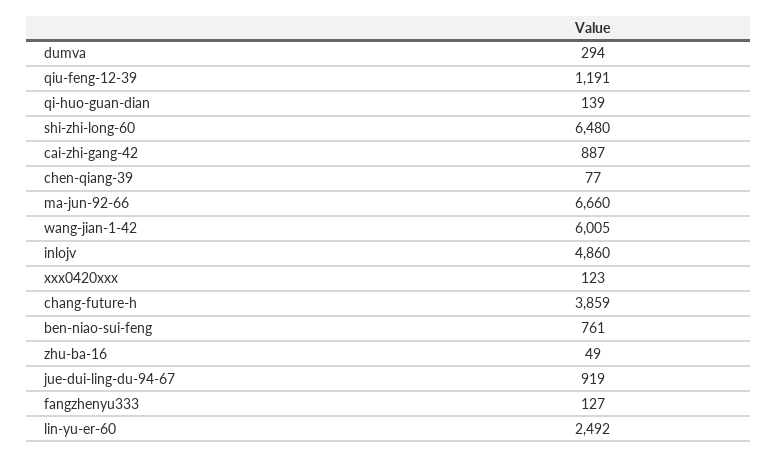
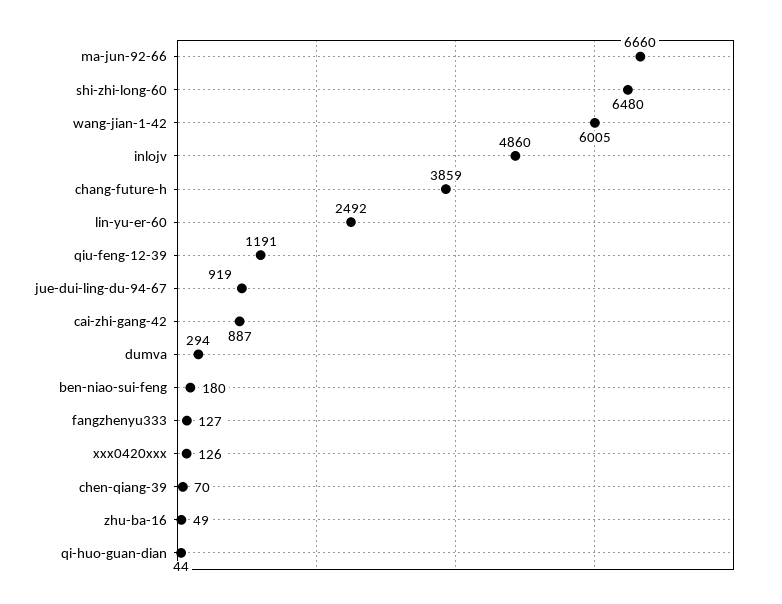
  {
    "dumva": 294,
    "qiu-feng-12-39": 1191,
-   "qi-huo-guan-dian": 139,
+   "qi-huo-guan-dian": 44,
    "shi-zhi-long-60": 6480,
    "cai-zhi-gang-42": 887,
-   "chen-qiang-39": 77,
+   "chen-qiang-39": 70,
    "ma-jun-92-66": 6660,
    "wang-jian-1-42": 6005,
    "inlojv": 4860,
-   "xxx0420xxx": 123,
+   "xxx0420xxx": 126,
    "chang-future-h": 3859,
-   "ben-niao-sui-feng": 761,
+   "ben-niao-sui-feng": 180,
    "zhu-ba-16": 49,
    "jue-dui-ling-du-94-67": 919,
    "fangzhenyu333": 127,
    "lin-yu-er-60": 2492
  }

